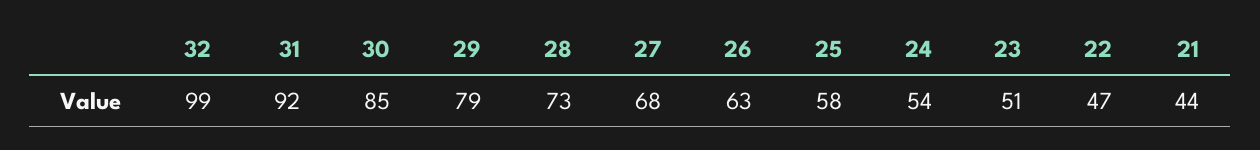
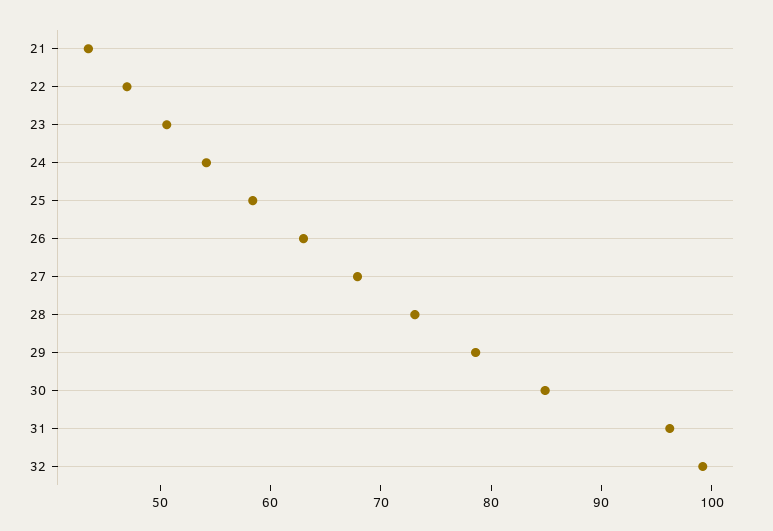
  {
    "32": 99,
-   "31": 92,
+   "31": 96,
    "30": 85,
    "29": 79,
    "28": 73,
    "27": 68,
    "26": 63,
    "25": 58,
    "24": 54,
    "23": 51,
    "22": 47,
    "21": 44
  }

